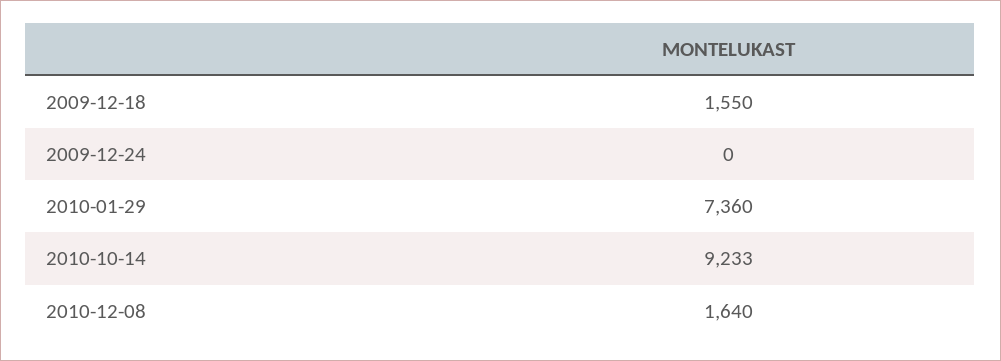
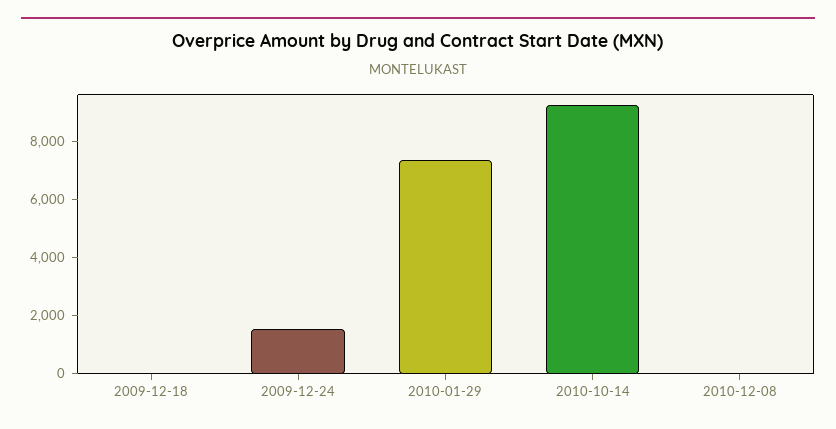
  {
-   "2009-12-18": 1550,
+   "2009-12-18": 0,
-   "2009-12-24": 0,
+   "2009-12-24": 1500,
    "2010-01-29": 7360,
    "2010-10-14": 9233,
-   "2010-12-08": 1640
+   "2010-12-08": 0
  }

